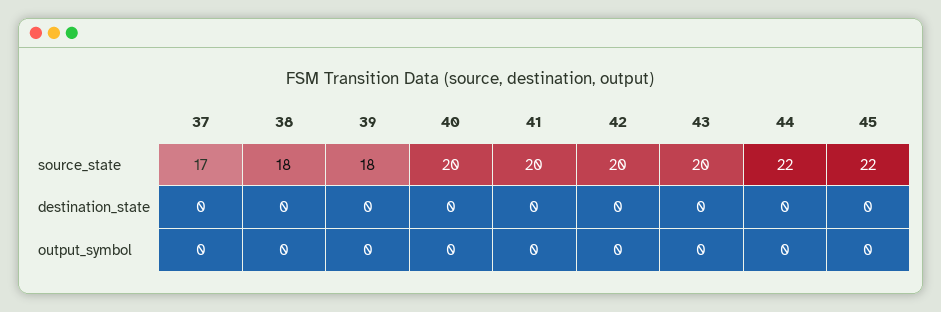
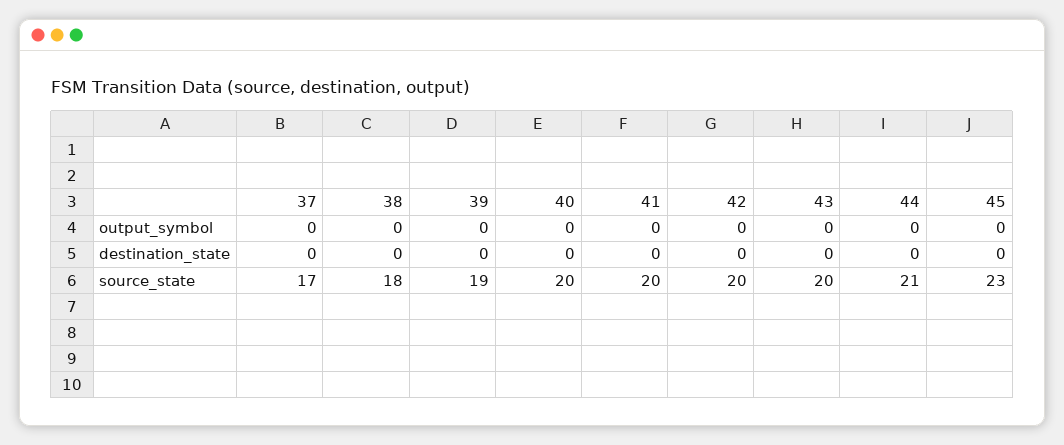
  {
    "37": {
      "source_state": 17,
      "destination_state": 0,
      "output_symbol": 0
    },
    "38": {
      "source_state": 18,
      "destination_state": 0,
      "output_symbol": 0
    },
    "39": {
-     "source_state": 18,
+     "source_state": 19,
      "destination_state": 0,
      "output_symbol": 0
    },
    "40": {
      "source_state": 20,
      "destination_state": 0,
      "output_symbol": 0
    },
    "41": {
      "source_state": 20,
      "destination_state": 0,
      "output_symbol": 0
    },
    "42": {
      "source_state": 20,
      "destination_state": 0,
      "output_symbol": 0
    },
    "43": {
      "source_state": 20,
      "destination_state": 0,
      "output_symbol": 0
    },
    "44": {
-     "source_state": 22,
+     "source_state": 21,
      "destination_state": 0,
      "output_symbol": 0
    },
    "45": {
-     "source_state": 22,
+     "source_state": 23,
      "destination_state": 0,
      "output_symbol": 0
    }
  }

